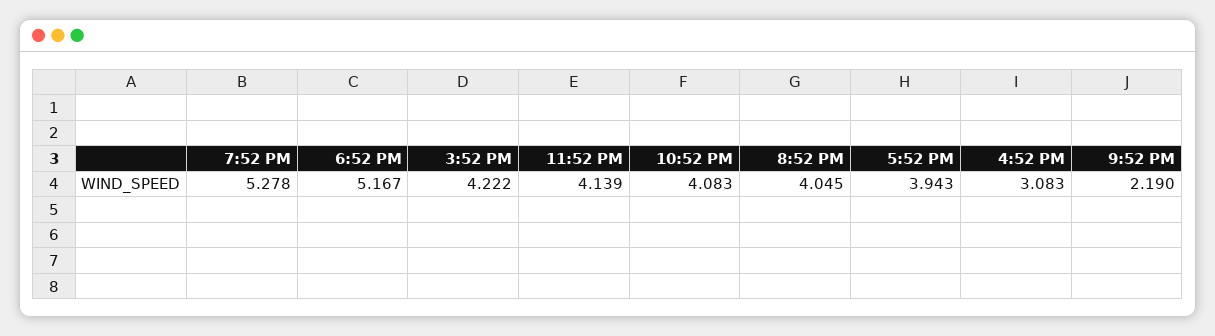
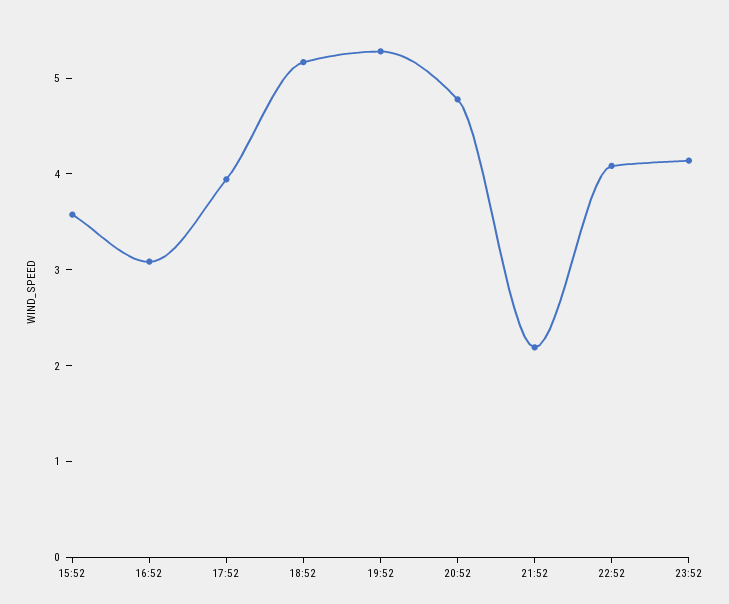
  {
    "7:52 PM": 5.278,
    "6:52 PM": 5.167,
-   "3:52 PM": 4.222,
+   "3:52 PM": 3.6,
    "11:52 PM": 4.139,
    "10:52 PM": 4.083,
-   "8:52 PM": 4.045,
+   "8:52 PM": 4.8,
    "5:52 PM": 3.943,
    "4:52 PM": 3.083,
    "9:52 PM": 2.19
  }

